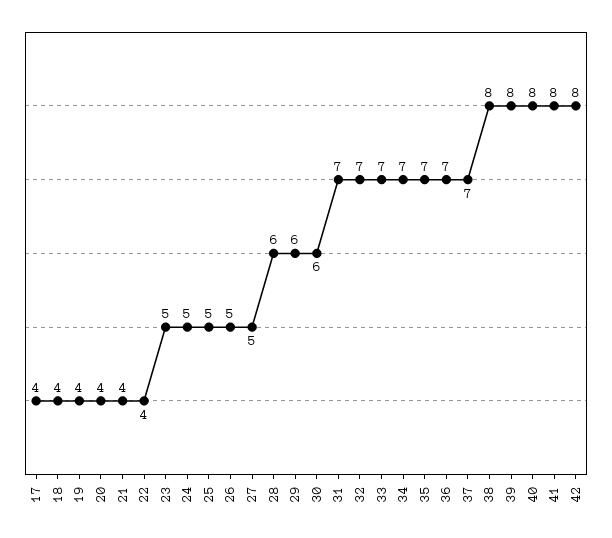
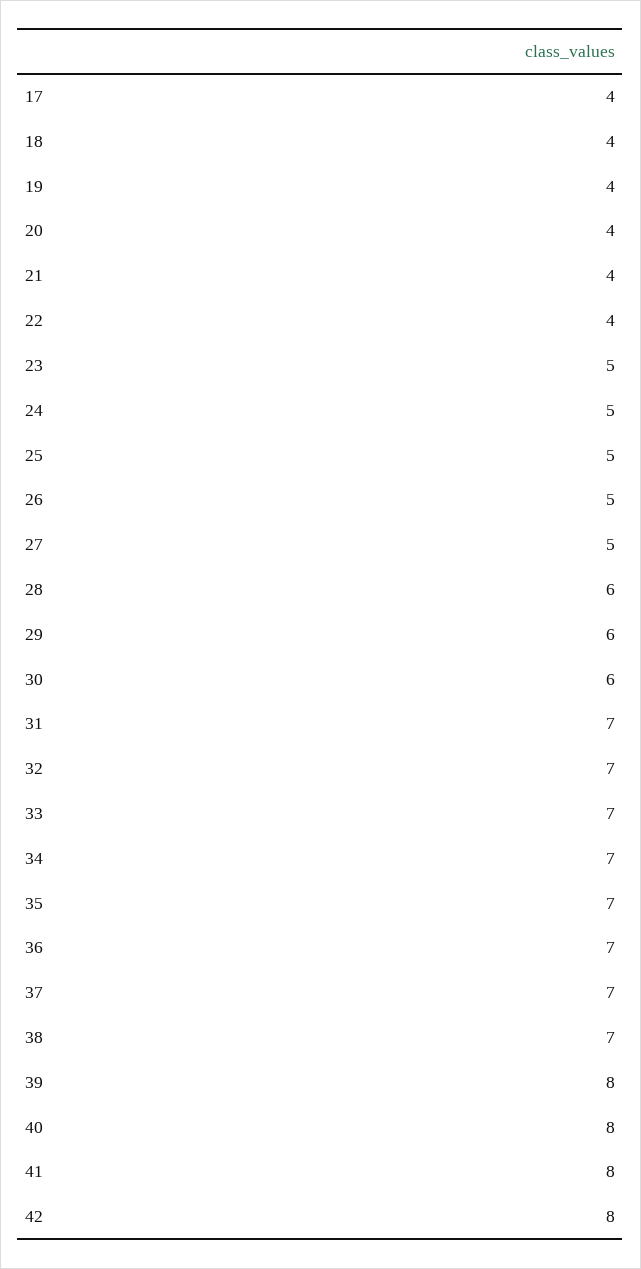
  {
    "17": 4,
    "18": 4,
    "19": 4,
    "20": 4,
    "21": 4,
    "22": 4,
    "23": 5,
    "24": 5,
    "25": 5,
    "26": 5,
    "27": 5,
    "28": 6,
    "29": 6,
    "30": 6,
    "31": 7,
    "32": 7,
    "33": 7,
    "34": 7,
    "35": 7,
    "36": 7,
    "37": 7,
-   "38": 8,
+   "38": 7,
    "39": 8,
    "40": 8,
    "41": 8,
    "42": 8
  }

